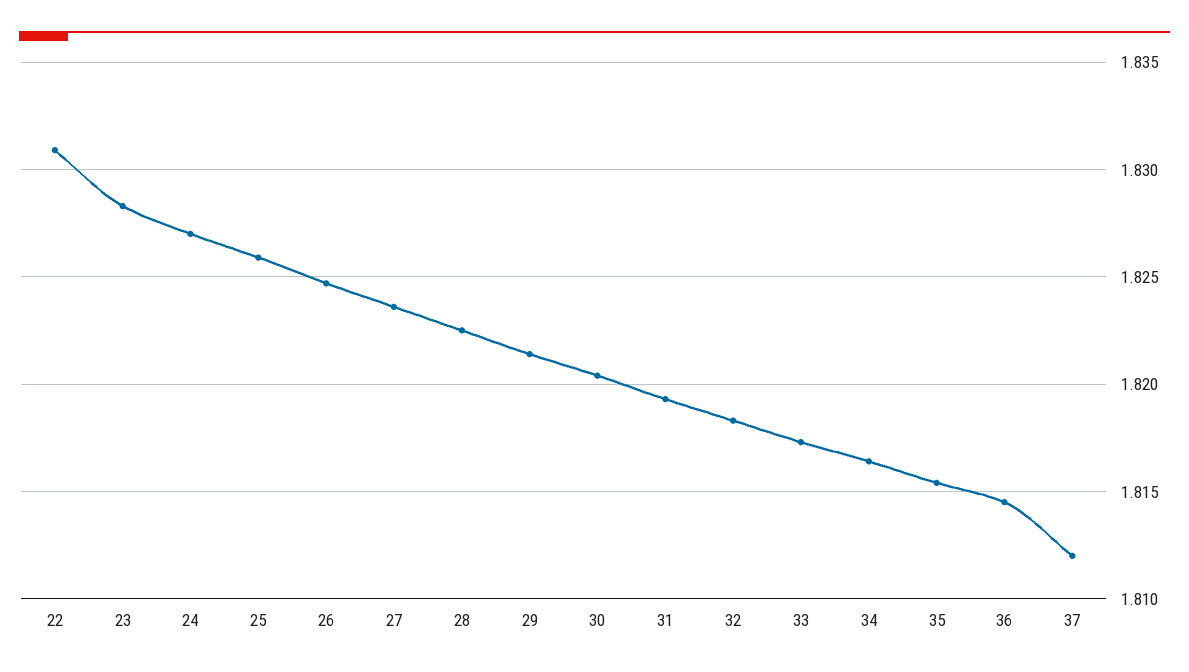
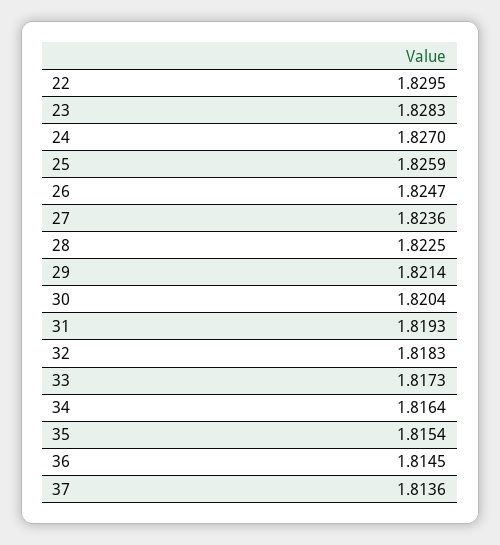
  {
-   "22": 1.831,
+   "22": 1.8295,
    "23": 1.8283,
    "24": 1.827,
    "25": 1.8259,
    "26": 1.8247,
    "27": 1.8236,
    "28": 1.8225,
    "29": 1.8214,
    "30": 1.8204,
    "31": 1.8193,
    "32": 1.8183,
    "33": 1.8173,
    "34": 1.8164,
    "35": 1.8154,
    "36": 1.8145,
-   "37": 1.812
+   "37": 1.8136
  }

